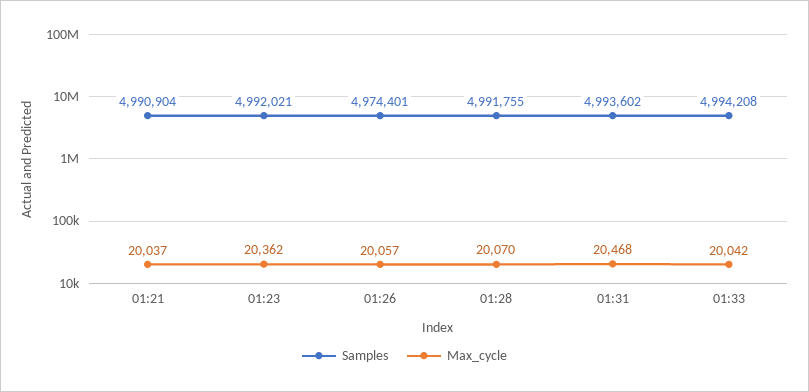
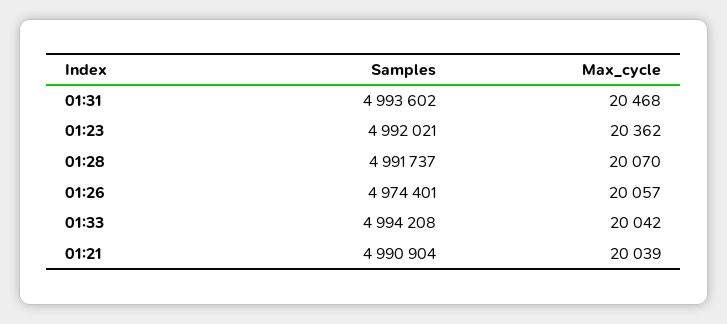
  {
    "Samples": {
      "01:21": 4990904,
      "01:23": 4992021,
      "01:26": 4974401,
-     "01:28": 4991755,
+     "01:28": 4991737,
      "01:31": 4993602,
      "01:33": 4994208
    },
    "Max_cycle": {
-     "01:21": 20037,
+     "01:21": 20039,
      "01:23": 20362,
      "01:26": 20057,
      "01:28": 20070,
      "01:31": 20468,
      "01:33": 20042
    }
  }

